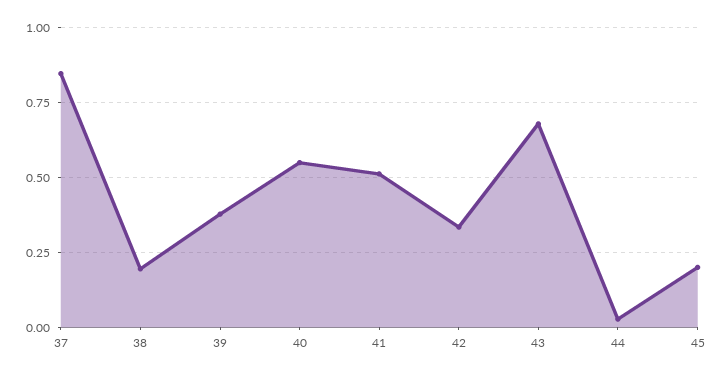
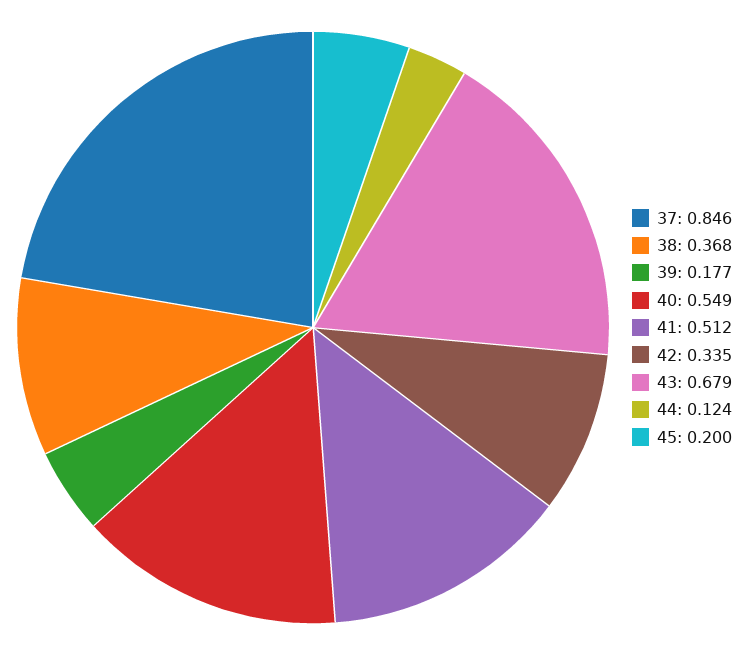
  {
    "37": 0.846,
-   "38": 0.2,
+   "38": 0.368,
-   "39": 0.375,
+   "39": 0.177,
    "40": 0.549,
    "41": 0.512,
    "42": 0.335,
    "43": 0.679,
-   "44": 0.025,
+   "44": 0.124,
    "45": 0.2
  }

